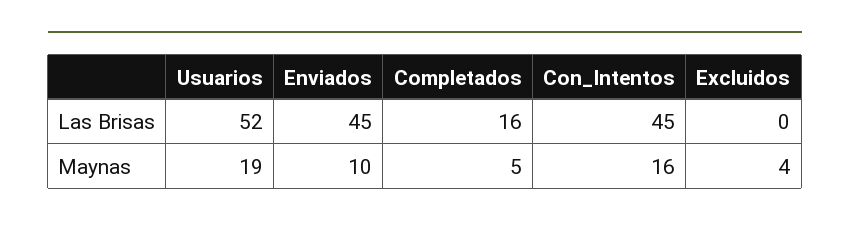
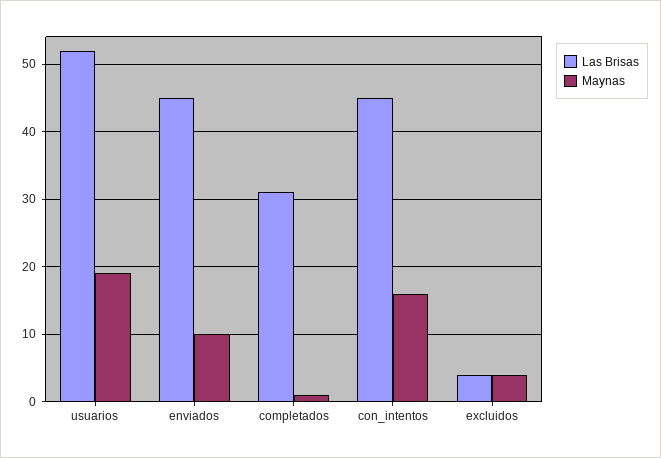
  {
    "Las Brisas": {
      "Usuarios": 52,
      "Enviados": 45,
-     "Completados": 16,
+     "Completados": 31,
      "Con_Intentos": 45,
-     "Excluidos": 0
+     "Excluidos": 4
    },
    "Maynas": {
      "Usuarios": 19,
      "Enviados": 10,
-     "Completados": 5,
+     "Completados": 1,
      "Con_Intentos": 16,
      "Excluidos": 4
    }
  }

